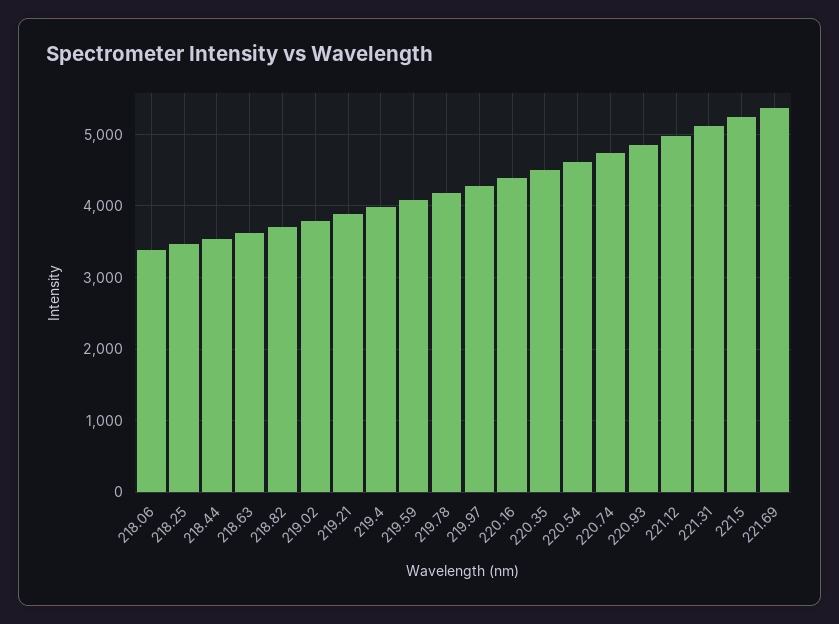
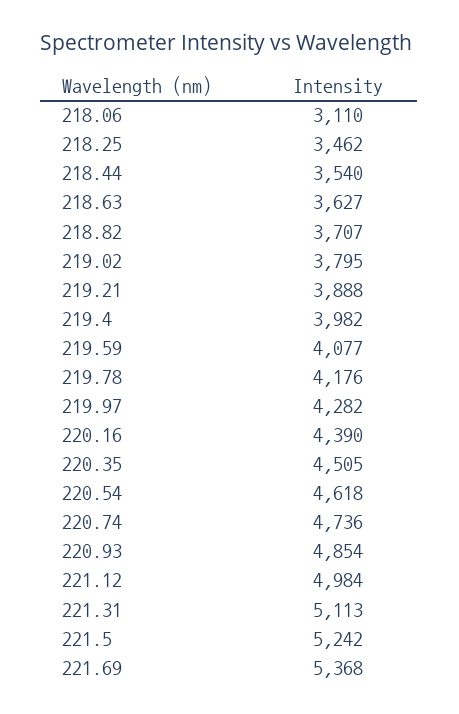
  {
-   "218.06": 3400,
+   "218.06": 3110,
    "218.25": 3462,
    "218.44": 3540,
    "218.63": 3627,
    "218.82": 3707,
    "219.02": 3795,
    "219.21": 3888,
    "219.4": 3982,
    "219.59": 4077,
    "219.78": 4176,
    "219.97": 4282,
    "220.16": 4390,
    "220.35": 4505,
    "220.54": 4618,
    "220.74": 4736,
    "220.93": 4854,
    "221.12": 4984,
    "221.31": 5113,
    "221.5": 5242,
    "221.69": 5368
  }

